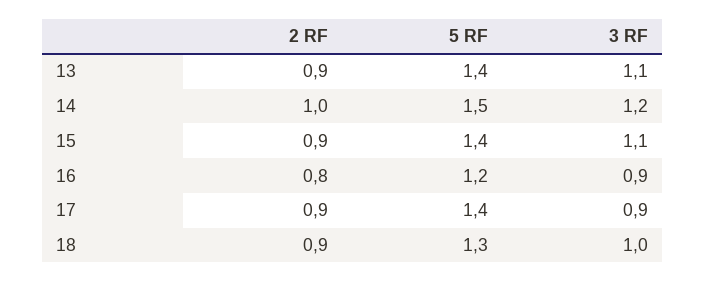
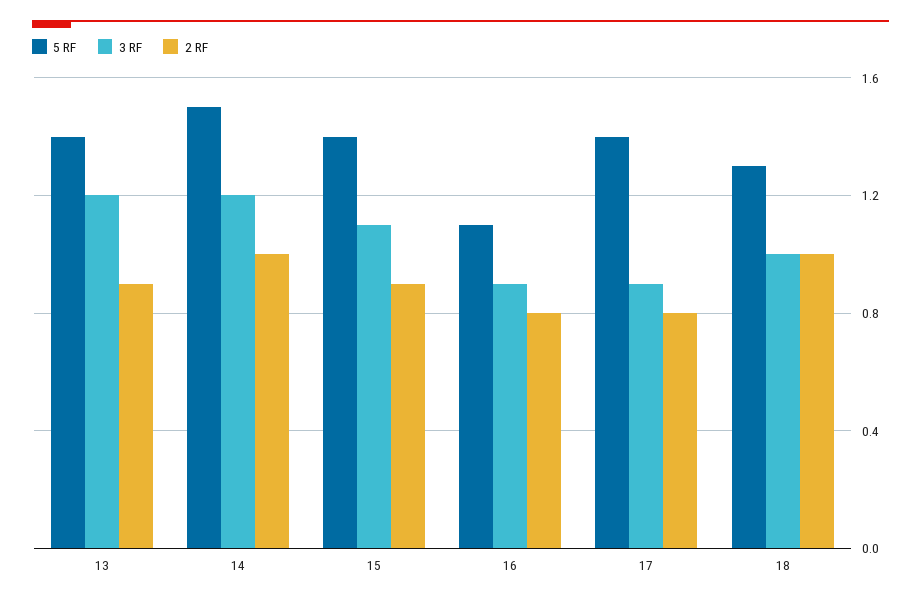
  {
    "2 RF": {
      "13": 0.9,
      "14": 1,
      "15": 0.9,
      "16": 0.8,
-     "17": 0.9,
+     "17": 0.8,
-     "18": 0.9
+     "18": 1
    },
    "5 RF": {
      "13": 1.4,
      "14": 1.5,
      "15": 1.4,
-     "16": 1.2,
+     "16": 1.1,
      "17": 1.4,
      "18": 1.3
    },
    "3 RF": {
-     "13": 1.1,
+     "13": 1.2,
      "14": 1.2,
      "15": 1.1,
      "16": 0.9,
      "17": 0.9,
      "18": 1
    }
  }

